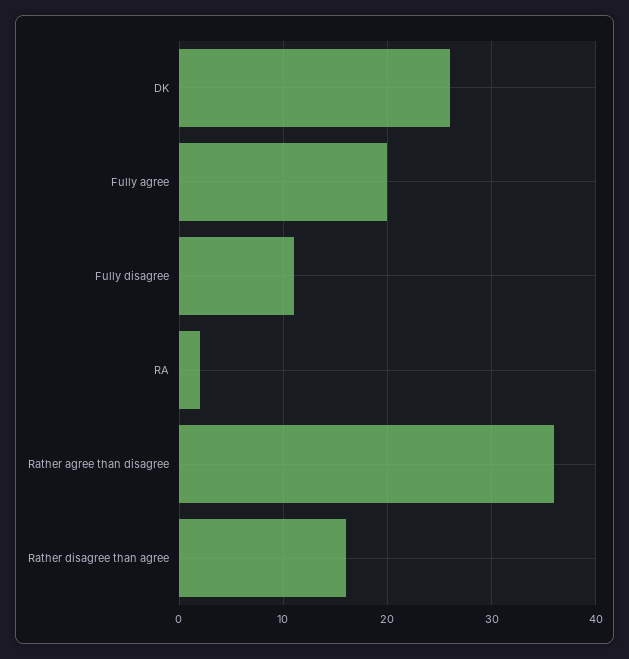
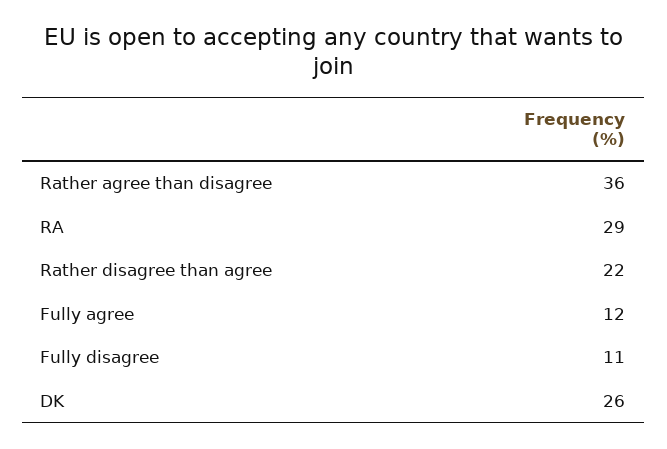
  {
    "DK": 26,
-   "Fully agree": 20,
+   "Fully agree": 12,
    "Fully disagree": 11,
-   "RA": 2,
+   "RA": 29,
    "Rather agree than disagree": 36,
-   "Rather disagree than agree": 16
+   "Rather disagree than agree": 22
  }

